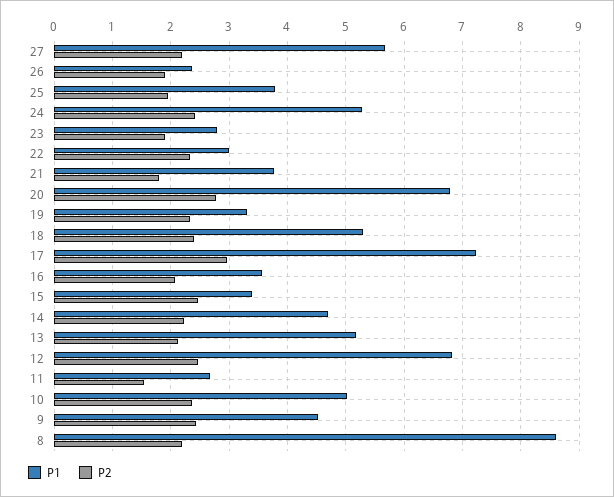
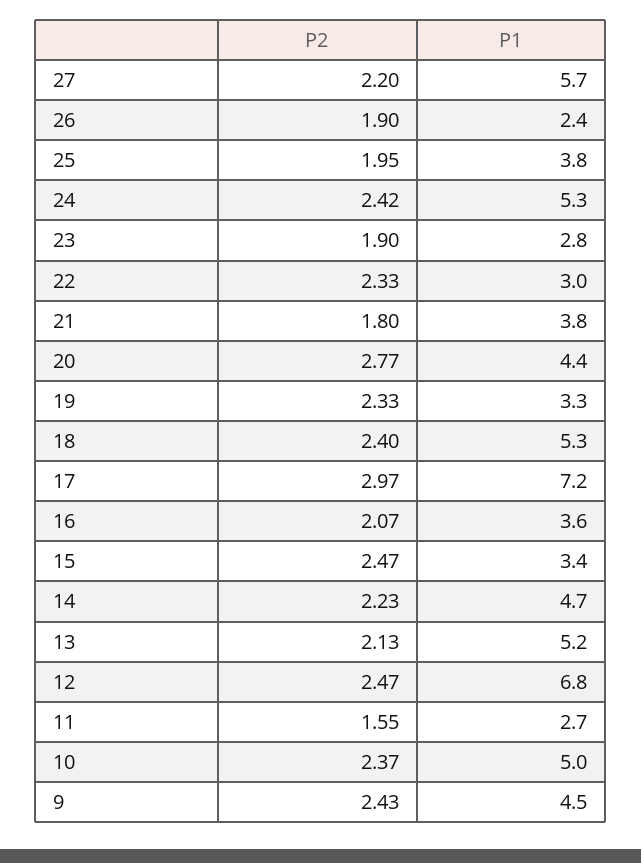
  {
    "P1": {
      "27": 5.7,
      "26": 2.4,
      "25": 3.8,
      "24": 5.3,
      "23": 2.8,
      "22": 3,
      "21": 3.8,
-     "20": 6.8,
+     "20": 4.4,
      "19": 3.3,
      "18": 5.3,
      "17": 7.2,
      "16": 3.6,
      "15": 3.4,
      "14": 4.7,
      "13": 5.2,
      "12": 6.8,
      "11": 2.7,
      "10": 5,
-     "9": 4.5,
+     "9": 4.5
-     "8": 8.6
    },
    "P2": {
      "27": 2.2,
      "26": 1.9,
      "25": 1.95,
      "24": 2.42,
      "23": 1.9,
      "22": 2.33,
      "21": 1.8,
      "20": 2.77,
      "19": 2.33,
      "18": 2.4,
      "17": 2.97,
      "16": 2.07,
      "15": 2.47,
      "14": 2.23,
      "13": 2.13,
      "12": 2.47,
      "11": 1.55,
      "10": 2.37,
-     "9": 2.43,
+     "9": 2.43
-     "8": 2.2
    }
  }

